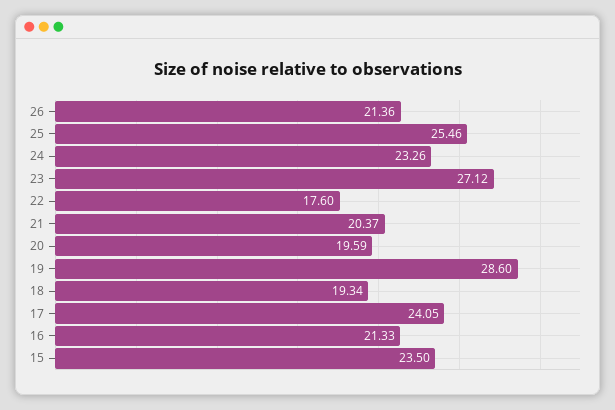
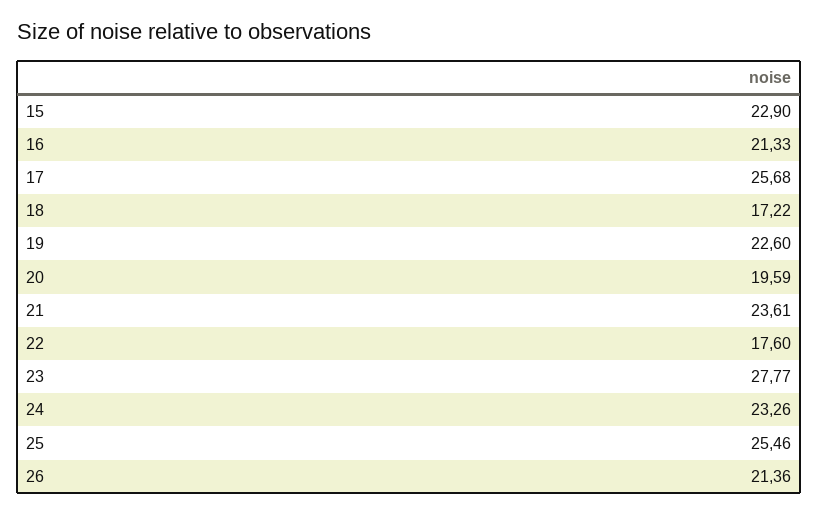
  {
    "26": 21.36,
    "25": 25.46,
    "24": 23.26,
-   "23": 27.12,
+   "23": 27.77,
    "22": 17.6,
-   "21": 20.37,
+   "21": 23.61,
    "20": 19.59,
-   "19": 28.6,
+   "19": 22.6,
-   "18": 19.34,
+   "18": 17.22,
-   "17": 24.05,
+   "17": 25.68,
    "16": 21.33,
-   "15": 23.5
+   "15": 22.9
  }

